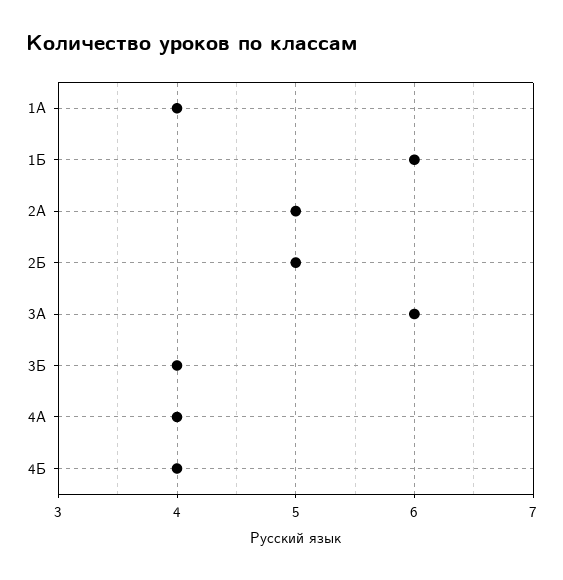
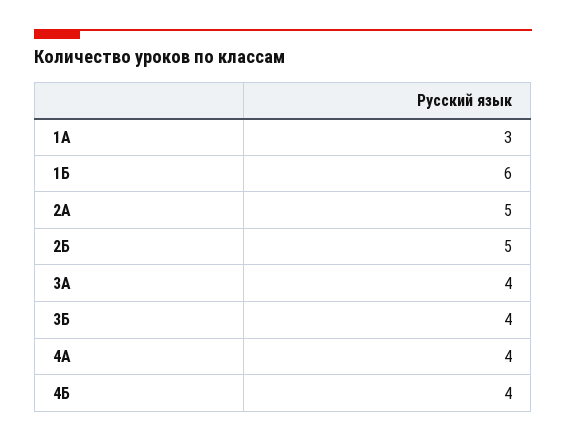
  {
-   "1А": 4,
+   "1А": 3,
    "1Б": 6,
    "2А": 5,
    "2Б": 5,
-   "3А": 6,
+   "3А": 4,
    "3Б": 4,
    "4А": 4,
    "4Б": 4
  }

